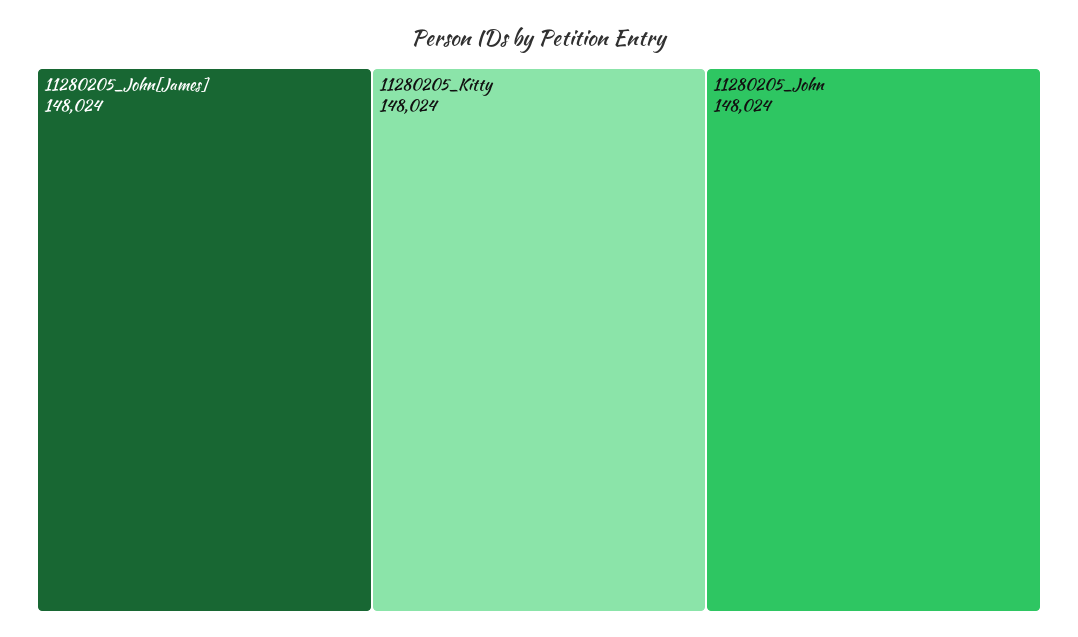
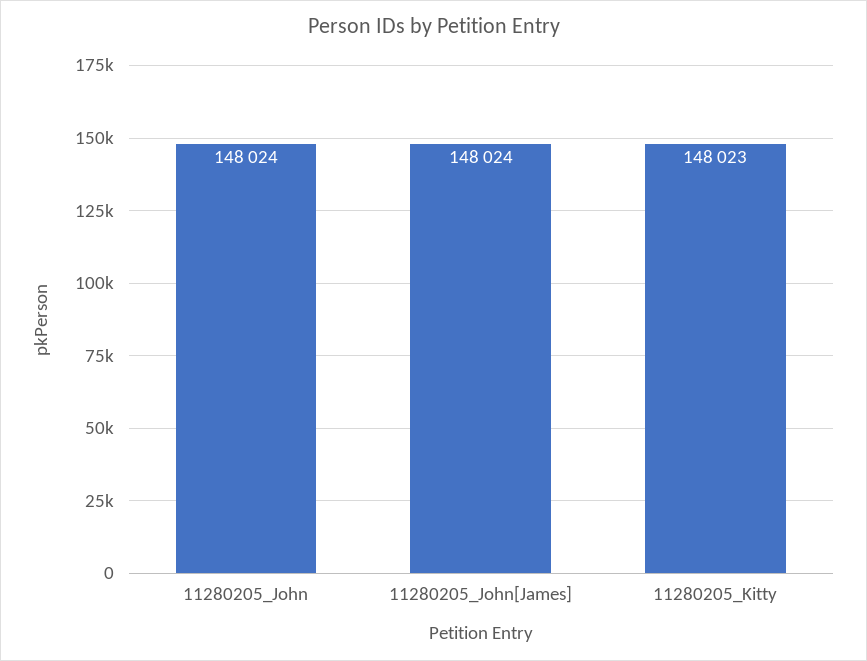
  {
    "11280205_John[James]": 148024,
-   "11280205_Kitty": 148024,
+   "11280205_Kitty": 148023,
    "11280205_John": 148024
  }

